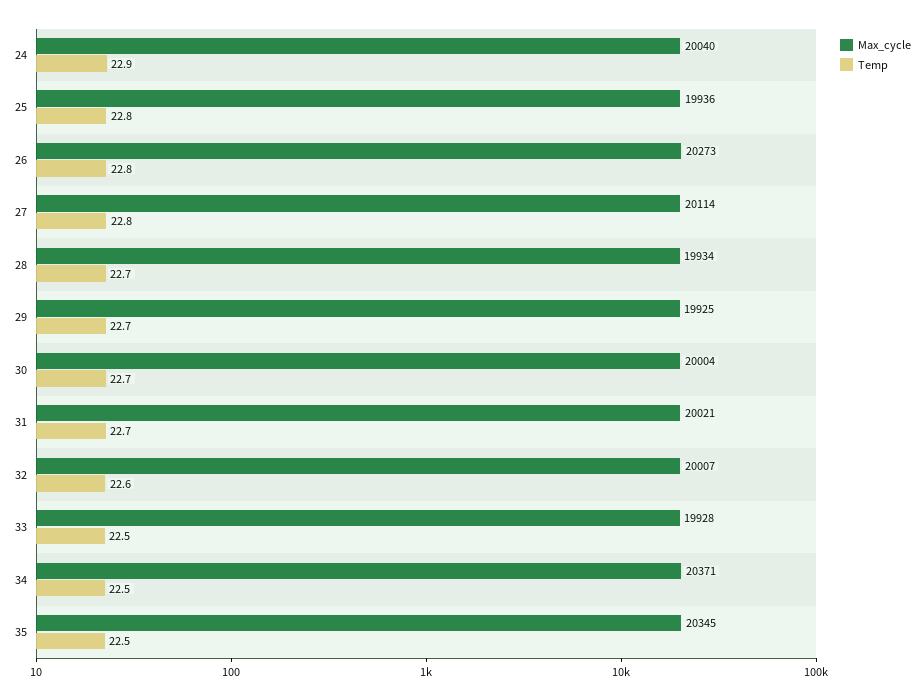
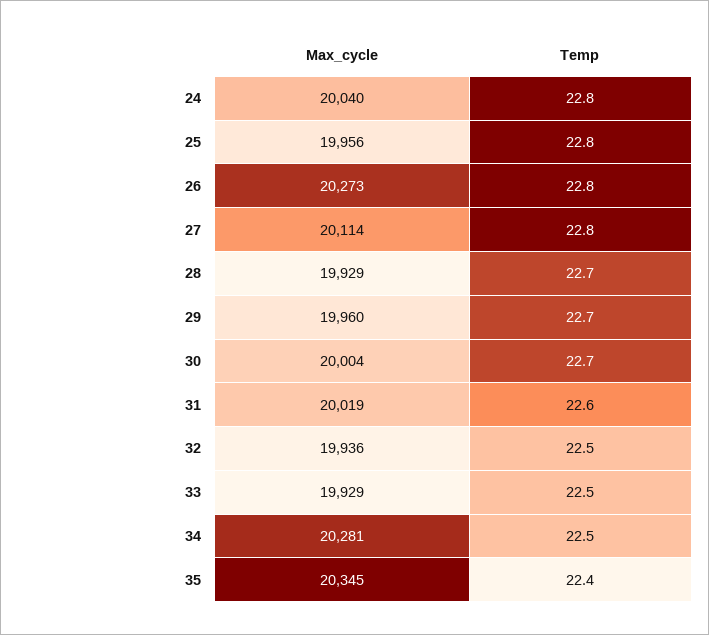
  {
    "Max_cycle": {
      "24": 20040,
-     "25": 19936,
+     "25": 19956,
      "26": 20273,
      "27": 20114,
-     "28": 19934,
+     "28": 19929,
-     "29": 19925,
+     "29": 19960,
      "30": 20004,
-     "31": 20021,
+     "31": 20019,
-     "32": 20007,
+     "32": 19936,
-     "33": 19928,
+     "33": 19929,
-     "34": 20371,
+     "34": 20281,
      "35": 20345
    },
    "Temp": {
-     "24": 22.9,
+     "24": 22.8,
      "25": 22.8,
      "26": 22.8,
      "27": 22.8,
      "28": 22.7,
      "29": 22.7,
      "30": 22.7,
-     "31": 22.7,
+     "31": 22.6,
-     "32": 22.6,
+     "32": 22.5,
      "33": 22.5,
      "34": 22.5,
-     "35": 22.5
+     "35": 22.4
    }
  }

